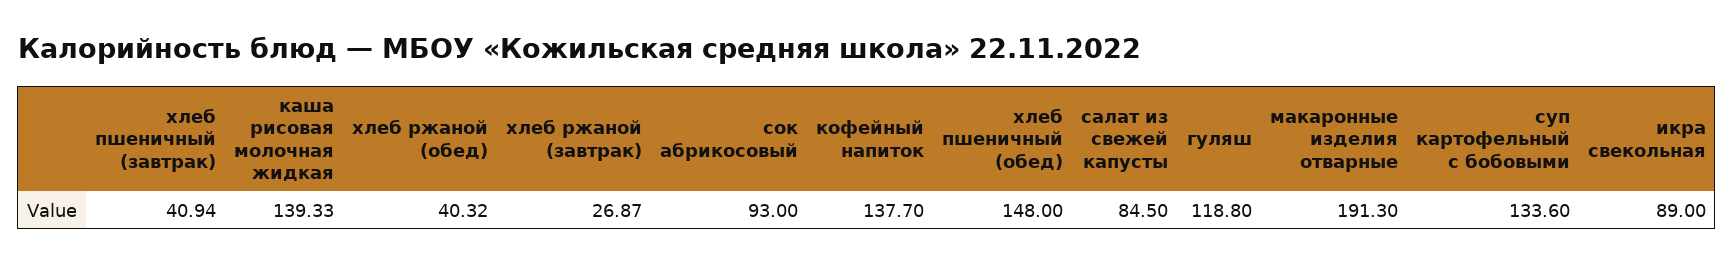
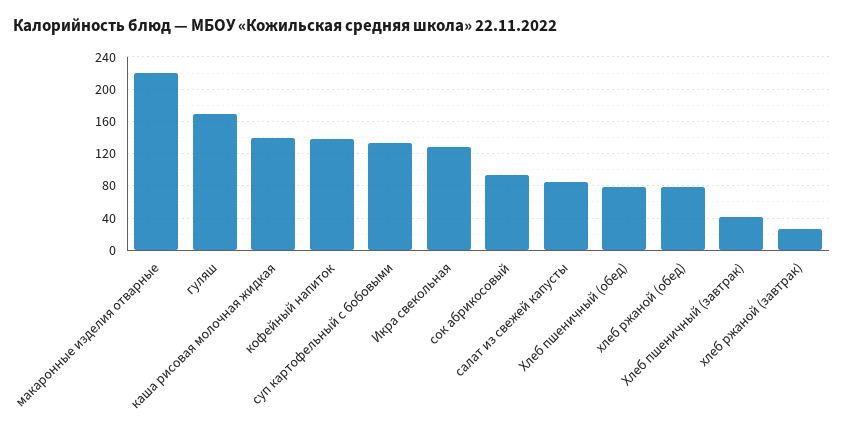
  {
    "хлеб пшеничный (завтрак)": 40.94,
    "каша рисовая молочная жидкая": 139.33,
-   "хлеб ржаной (обед)": 40.32,
+   "хлеб ржаной (обед)": 80,
    "хлеб ржаной (завтрак)": 26.87,
    "сок абрикосовый": 93,
    "кофейный напиток": 137.7,
-   "хлеб пшеничный (обед)": 148,
+   "хлеб пшеничный (обед)": 80,
    "салат из свежей капусты": 84.5,
-   "гуляш": 118.8,
+   "гуляш": 170,
-   "макаронные изделия отварные": 191.3,
+   "макаронные изделия отварные": 220,
    "суп картофельный с бобовыми": 133.6,
-   "икра свекольная": 89
+   "икра свекольная": 130
  }

